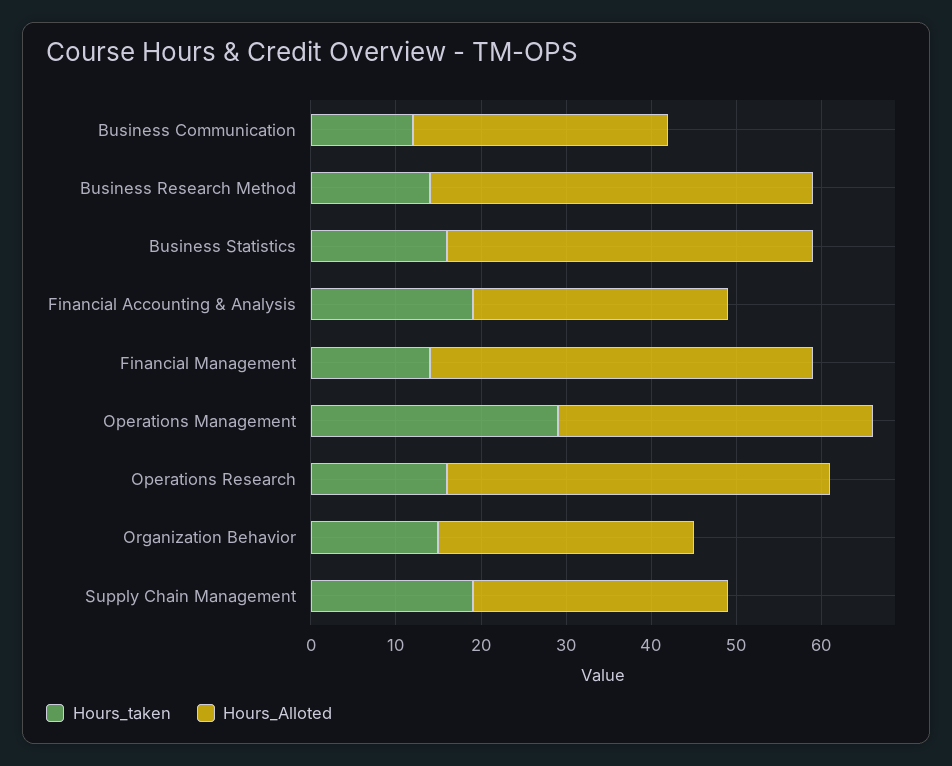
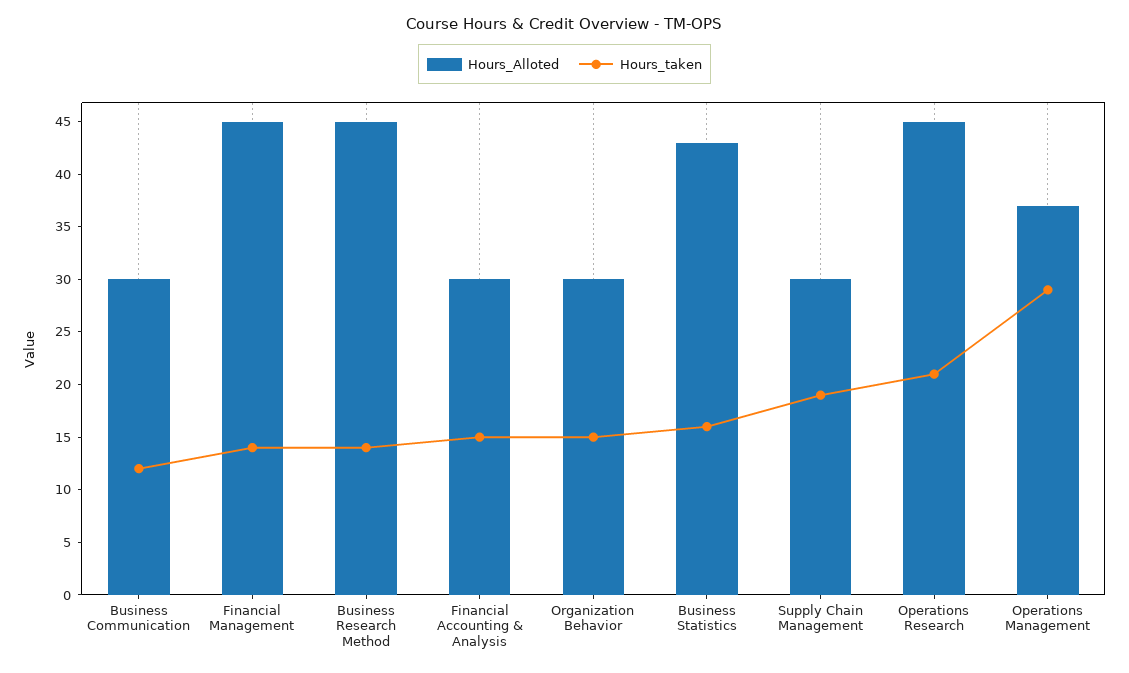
  {
    "Hours_taken": {
      "Business Communication": 12,
      "Business Research Method": 14,
      "Business Statistics": 16,
-     "Financial Accounting & Analysis": 19,
+     "Financial Accounting & Analysis": 15,
      "Financial Management": 14,
      "Operations Management": 29,
-     "Operations Research": 16,
+     "Operations Research": 21,
      "Organization Behavior": 15,
      "Supply Chain Management": 19
    },
    "Hours_Alloted": {
      "Business Communication": 30,
      "Business Research Method": 45,
      "Business Statistics": 43,
      "Financial Accounting & Analysis": 30,
      "Financial Management": 45,
      "Operations Management": 37,
      "Operations Research": 45,
      "Organization Behavior": 30,
      "Supply Chain Management": 30
    }
  }

